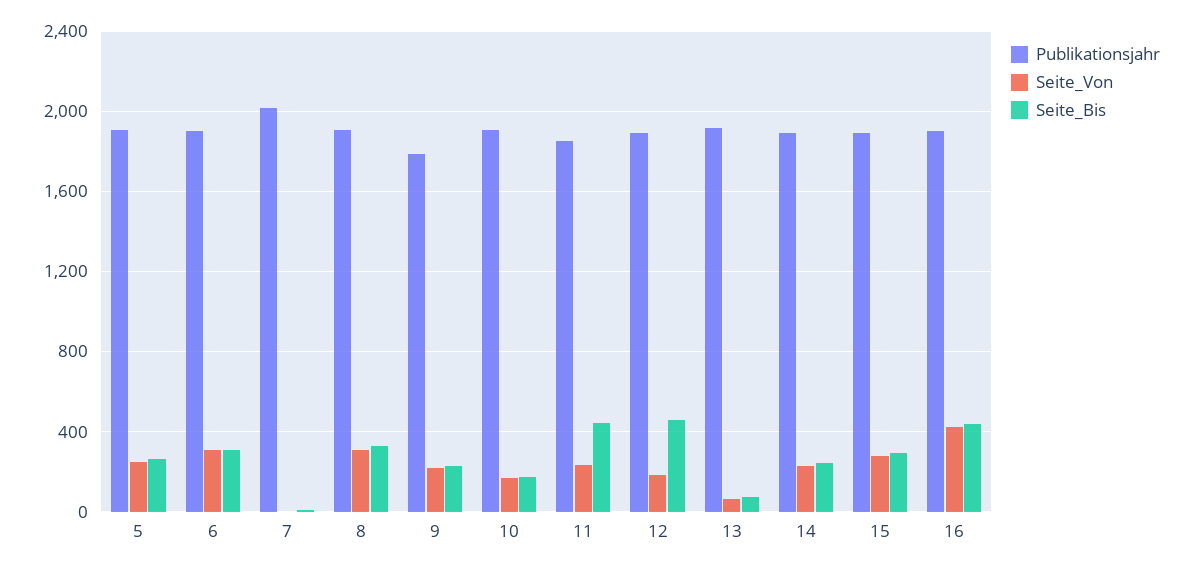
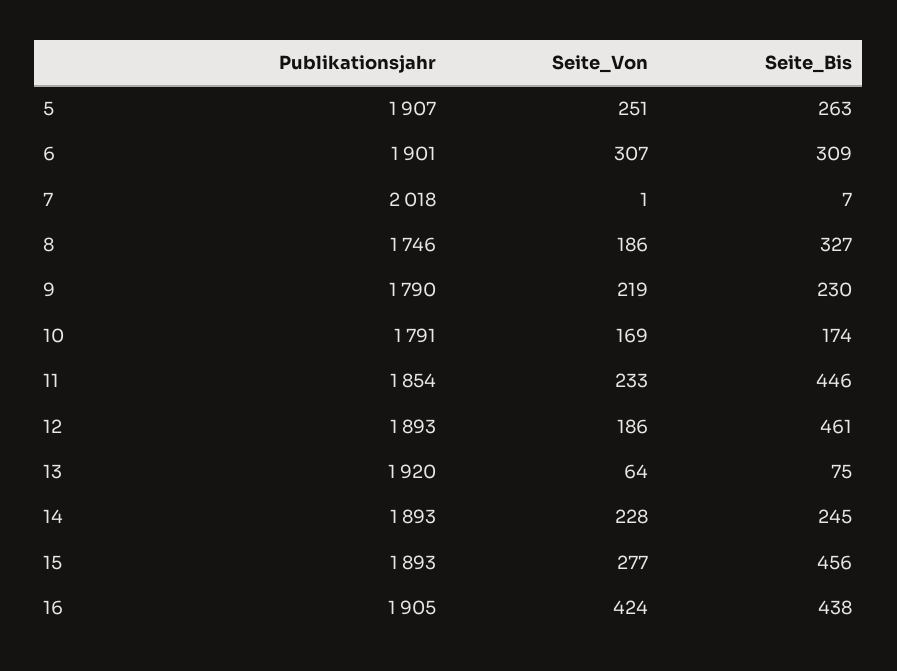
  {
    "Publikationsjahr": {
      "5": 1907,
      "6": 1901,
      "7": 2018,
-     "8": 1900,
+     "8": 1746,
      "9": 1790,
-     "10": 1900,
+     "10": 1791,
      "11": 1854,
      "12": 1893,
      "13": 1920,
      "14": 1893,
      "15": 1893,
      "16": 1905
    },
    "Seite_Von": {
      "5": 251,
      "6": 307,
      "7": 1,
-     "8": 300,
+     "8": 186,
      "9": 219,
      "10": 169,
      "11": 233,
      "12": 186,
      "13": 64,
      "14": 228,
      "15": 277,
      "16": 424
    },
    "Seite_Bis": {
      "5": 263,
      "6": 309,
      "7": 7,
      "8": 327,
      "9": 230,
      "10": 174,
      "11": 446,
      "12": 461,
      "13": 75,
      "14": 245,
-     "15": 300,
+     "15": 456,
      "16": 438
    }
  }

